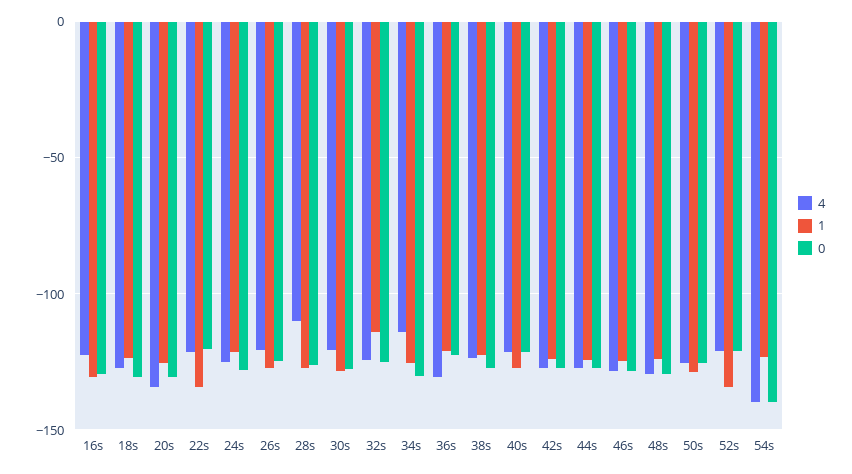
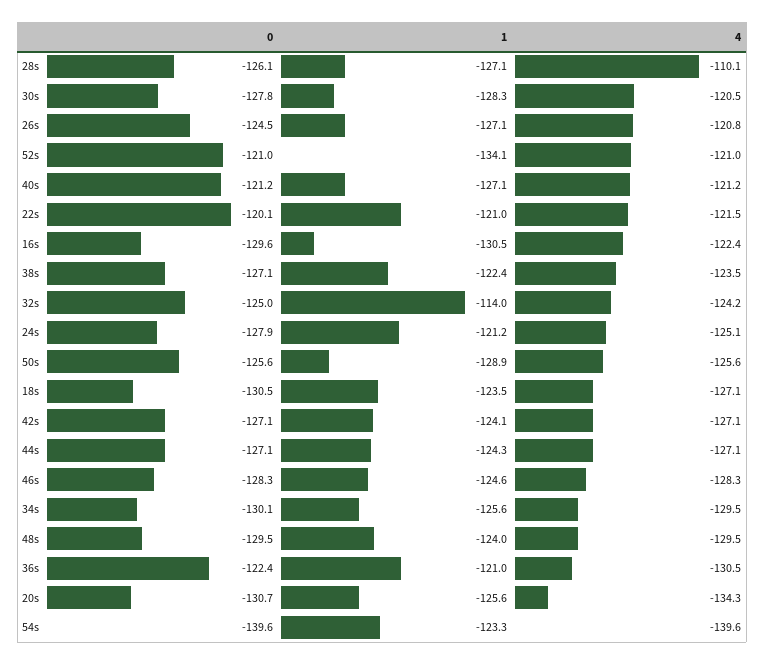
  {
    "4": {
      "16s": -122.4,
      "18s": -127.1,
      "20s": -134.3,
      "22s": -121.5,
      "24s": -125.1,
      "26s": -120.8,
      "28s": -110.1,
      "30s": -120.5,
      "32s": -124.2,
-     "34s": -115,
+     "34s": -129.5,
      "36s": -130.5,
      "38s": -123.5,
      "40s": -121.2,
      "42s": -127.1,
      "44s": -127.1,
      "46s": -128.3,
      "48s": -129.5,
      "50s": -125.6,
      "52s": -121,
      "54s": -139.6
    },
    "1": {
      "16s": -130.5,
      "18s": -123.5,
      "20s": -125.6,
-     "22s": -135,
+     "22s": -121,
      "24s": -121.2,
      "26s": -127.1,
      "28s": -127.1,
      "30s": -128.3,
      "32s": -114,
      "34s": -125.6,
      "36s": -121,
      "38s": -122.4,
      "40s": -127.1,
      "42s": -124.1,
      "44s": -124.3,
      "46s": -124.6,
      "48s": -124,
      "50s": -128.9,
      "52s": -134.1,
      "54s": -123.3
    },
    "0": {
      "16s": -129.6,
      "18s": -130.5,
      "20s": -130.7,
      "22s": -120.1,
      "24s": -127.9,
      "26s": -124.5,
      "28s": -126.1,
      "30s": -127.8,
      "32s": -125,
      "34s": -130.1,
      "36s": -122.4,
      "38s": -127.1,
      "40s": -121.2,
      "42s": -127.1,
      "44s": -127.1,
      "46s": -128.3,
      "48s": -129.5,
      "50s": -125.6,
      "52s": -121,
      "54s": -139.6
    }
  }

